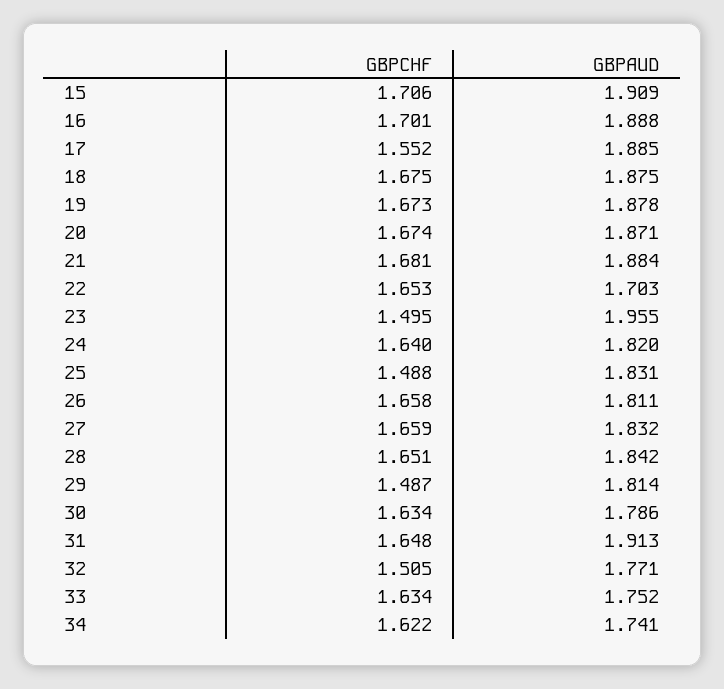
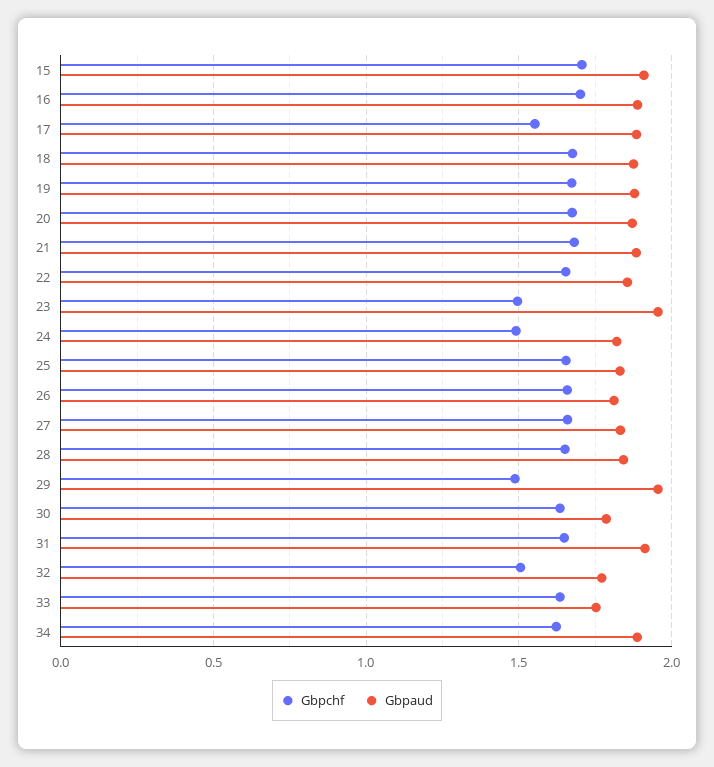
  {
    "GBPCHF": {
      "15": 1.706,
      "16": 1.701,
      "17": 1.552,
      "18": 1.675,
      "19": 1.673,
      "20": 1.674,
      "21": 1.681,
      "22": 1.653,
      "23": 1.495,
-     "24": 1.64,
+     "24": 1.5,
-     "25": 1.488,
+     "25": 1.65,
      "26": 1.658,
      "27": 1.659,
      "28": 1.651,
      "29": 1.487,
      "30": 1.634,
      "31": 1.648,
      "32": 1.505,
      "33": 1.634,
      "34": 1.622
    },
    "GBPAUD": {
      "15": 1.909,
      "16": 1.888,
      "17": 1.885,
      "18": 1.875,
      "19": 1.878,
      "20": 1.871,
      "21": 1.884,
-     "22": 1.703,
+     "22": 1.85,
      "23": 1.955,
      "24": 1.82,
      "25": 1.831,
      "26": 1.811,
      "27": 1.832,
      "28": 1.842,
-     "29": 1.814,
+     "29": 1.95,
      "30": 1.786,
      "31": 1.913,
      "32": 1.771,
      "33": 1.752,
-     "34": 1.741
+     "34": 1.9
    }
  }

